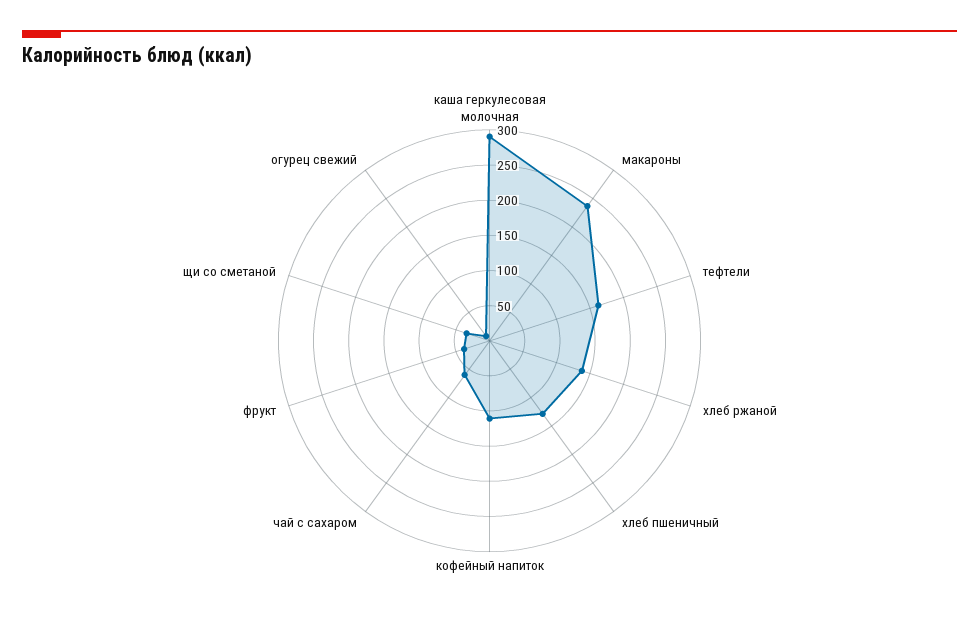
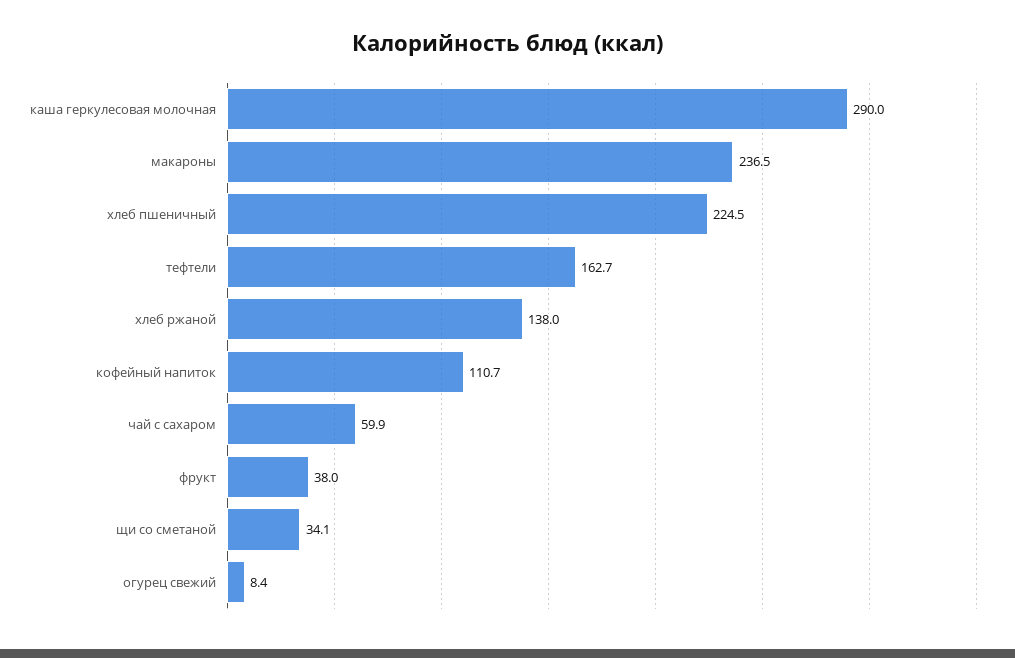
  {
    "каша геркулесовая молочная": 290,
    "макароны": 236.5,
    "тефтели": 162.7,
    "хлеб ржаной": 138,
-   "хлеб пшеничный": 125,
+   "хлеб пшеничный": 224.5,
    "кофейный напиток": 110.7,
    "чай с сахаром": 59.9,
    "фрукт": 38,
    "щи со сметаной": 34.1,
    "огурец свежий": 8.4
  }

